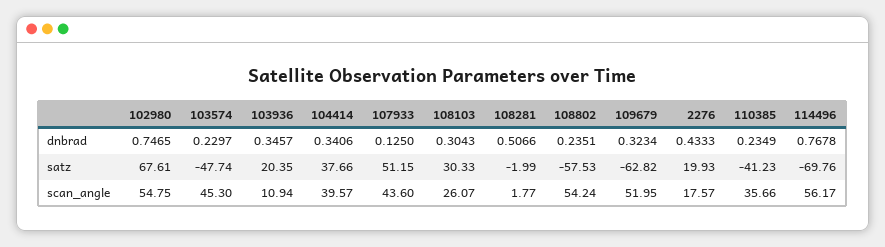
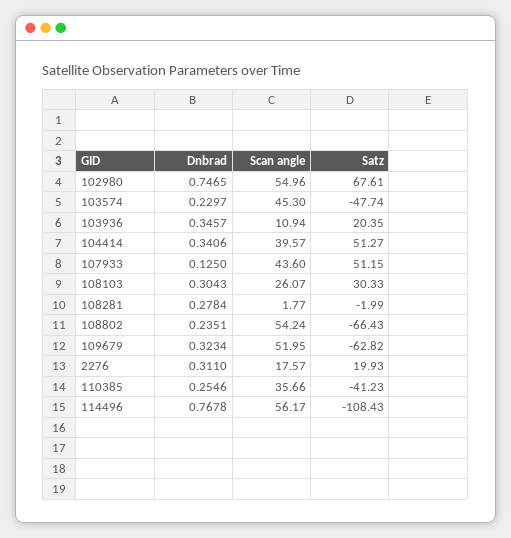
  {
    "102980": {
      "dnbrad": 0.7465,
      "satz": 67.61,
-     "scan_angle": 54.75
+     "scan_angle": 54.96
    },
    "103574": {
      "dnbrad": 0.2297,
      "satz": -47.74,
      "scan_angle": 45.3
    },
    "103936": {
      "dnbrad": 0.3457,
      "satz": 20.35,
      "scan_angle": 10.94
    },
    "104414": {
      "dnbrad": 0.3406,
-     "satz": 37.66,
+     "satz": 51.27,
      "scan_angle": 39.57
    },
    "107933": {
      "dnbrad": 0.125,
      "satz": 51.15,
      "scan_angle": 43.6
    },
    "108103": {
      "dnbrad": 0.3043,
      "satz": 30.33,
      "scan_angle": 26.07
    },
    "108281": {
-     "dnbrad": 0.5066,
+     "dnbrad": 0.2784,
      "satz": -1.99,
      "scan_angle": 1.77
    },
    "108802": {
      "dnbrad": 0.2351,
-     "satz": -57.53,
+     "satz": -66.43,
      "scan_angle": 54.24
    },
    "109679": {
      "dnbrad": 0.3234,
      "satz": -62.82,
      "scan_angle": 51.95
    },
    "2276": {
-     "dnbrad": 0.4333,
+     "dnbrad": 0.311,
      "satz": 19.93,
      "scan_angle": 17.57
    },
    "110385": {
-     "dnbrad": 0.2349,
+     "dnbrad": 0.2546,
      "satz": -41.23,
      "scan_angle": 35.66
    },
    "114496": {
      "dnbrad": 0.7678,
-     "satz": -69.76,
+     "satz": -108.43,
      "scan_angle": 56.17
    }
  }

